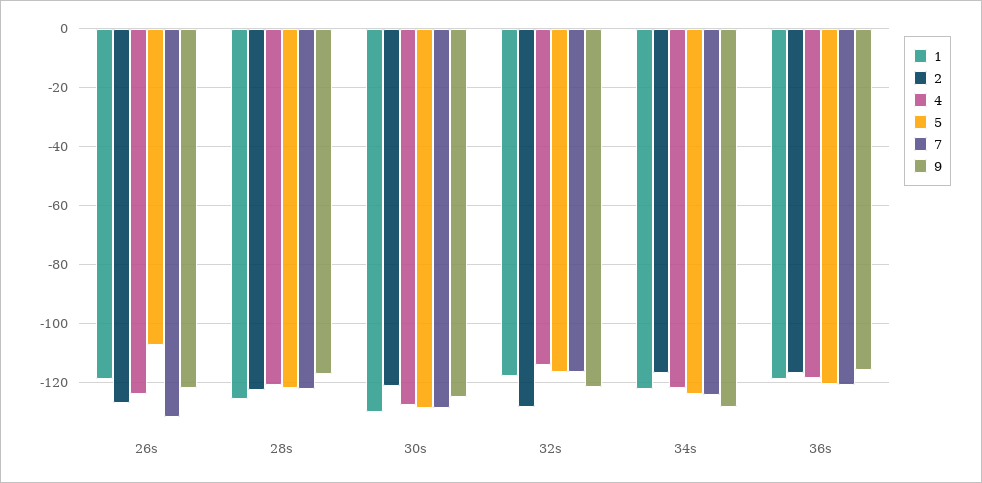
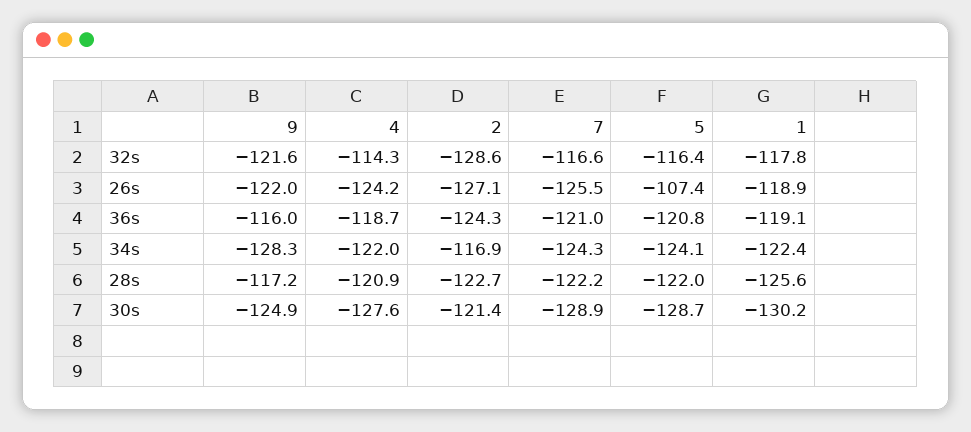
  {
    "1": {
      "26s": -118.9,
      "28s": -125.6,
      "30s": -130.2,
      "32s": -117.8,
      "34s": -122.4,
      "36s": -119.1
    },
    "2": {
      "26s": -127.1,
      "28s": -122.7,
      "30s": -121.4,
      "32s": -128.6,
      "34s": -116.9,
-     "36s": -117.5
+     "36s": -124.3
    },
    "4": {
      "26s": -124.2,
      "28s": -120.9,
      "30s": -127.6,
      "32s": -114.3,
      "34s": -122,
      "36s": -118.7
    },
    "5": {
      "26s": -107.4,
      "28s": -122,
      "30s": -128.7,
      "32s": -116.4,
      "34s": -124.1,
      "36s": -120.8
    },
    "7": {
-     "26s": -132.5,
+     "26s": -125.5,
      "28s": -122.2,
      "30s": -128.9,
      "32s": -116.6,
      "34s": -124.3,
      "36s": -121
    },
    "9": {
      "26s": -122,
      "28s": -117.2,
      "30s": -124.9,
      "32s": -121.6,
      "34s": -128.3,
      "36s": -116
    }
  }

